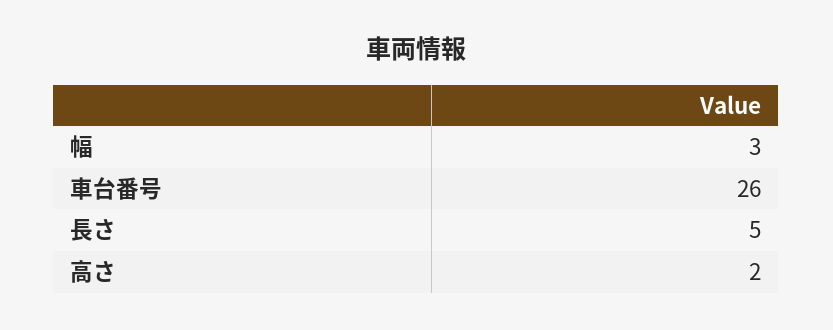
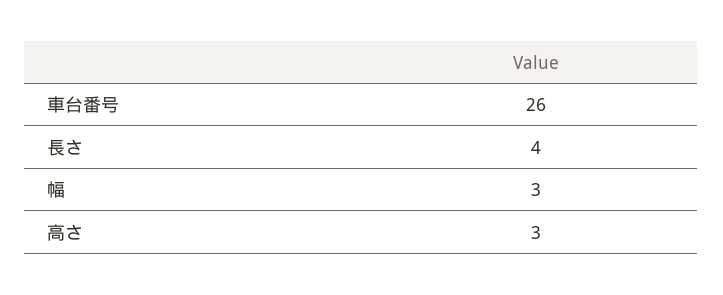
  {
    "幅": 3,
    "車台番号": 26,
-   "長さ": 5,
+   "長さ": 4,
-   "高さ": 2
+   "高さ": 3
  }

